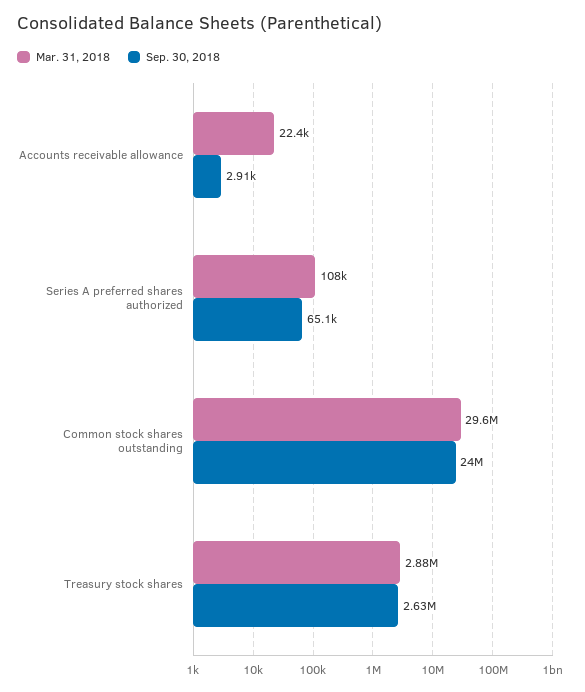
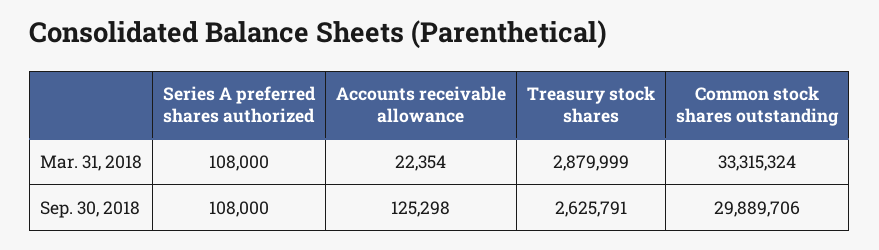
  {
    "Mar. 31, 2018": {
      "Accounts receivable allowance": 22354,
      "Series A preferred shares authorized": 108000,
-     "Common stock shares outstanding": 29600000,
+     "Common stock shares outstanding": 33315324,
      "Treasury stock shares": 2879999
    },
    "Sep. 30, 2018": {
-     "Accounts receivable allowance": 2910,
+     "Accounts receivable allowance": 125298,
-     "Series A preferred shares authorized": 65100,
+     "Series A preferred shares authorized": 108000,
-     "Common stock shares outstanding": 24000000,
+     "Common stock shares outstanding": 29889706,
      "Treasury stock shares": 2625791
    }
  }

